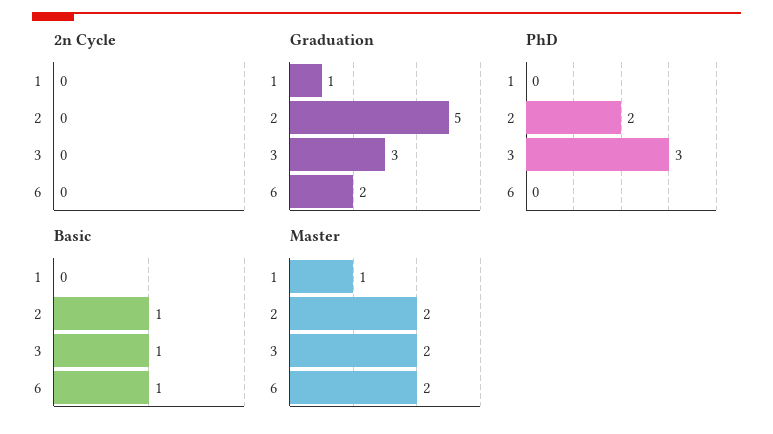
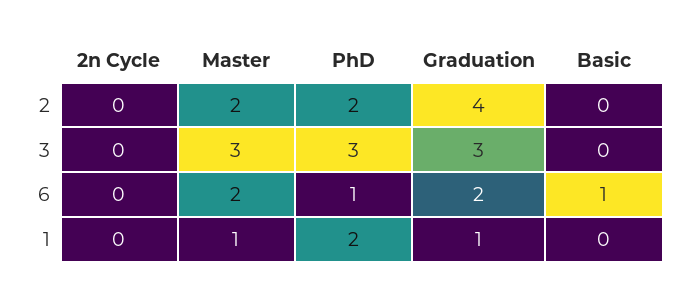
  {
    "2n Cycle": {
      "1": 0,
      "2": 0,
      "3": 0,
      "6": 0
    },
    "Graduation": {
      "1": 1,
-     "2": 5,
+     "2": 4,
      "3": 3,
      "6": 2
    },
    "PhD": {
-     "1": 0,
+     "1": 2,
      "2": 2,
      "3": 3,
-     "6": 0
+     "6": 1
    },
    "Basic": {
      "1": 0,
-     "2": 1,
+     "2": 0,
-     "3": 1,
+     "3": 0,
      "6": 1
    },
    "Master": {
      "1": 1,
      "2": 2,
-     "3": 2,
+     "3": 3,
      "6": 2
    }
  }

